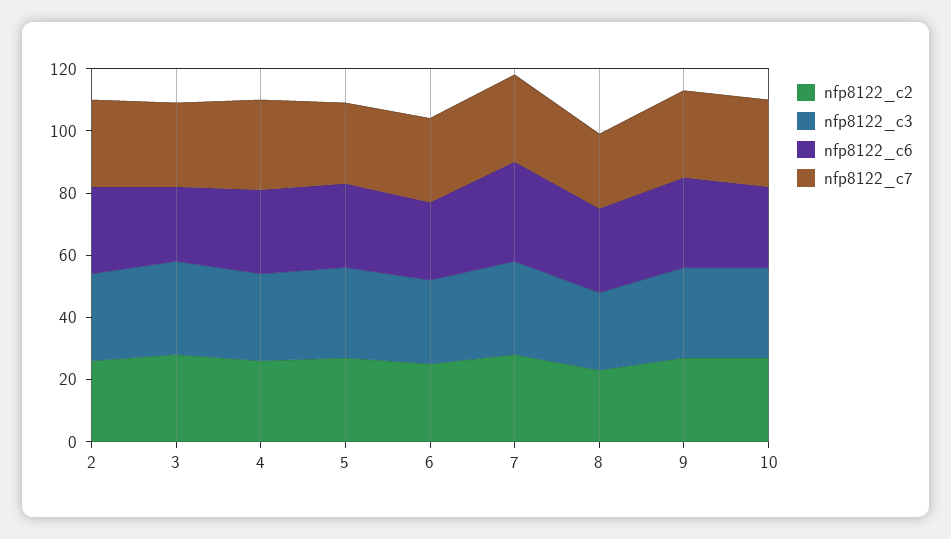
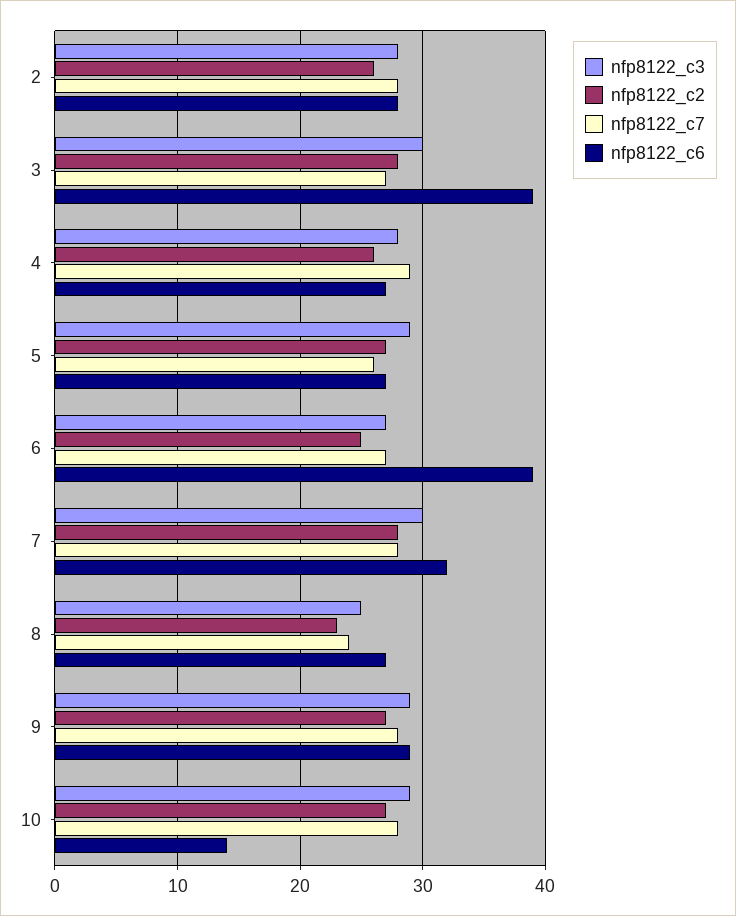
  {
    "nfp8122_c2": {
      "2": 26,
      "3": 28,
      "4": 26,
      "5": 27,
      "6": 25,
      "7": 28,
      "8": 23,
      "9": 27,
      "10": 27
    },
    "nfp8122_c3": {
      "2": 28,
      "3": 30,
      "4": 28,
      "5": 29,
      "6": 27,
      "7": 30,
      "8": 25,
      "9": 29,
      "10": 29
    },
    "nfp8122_c6": {
      "2": 28,
-     "3": 25,
+     "3": 39,
      "4": 27,
      "5": 27,
-     "6": 25,
+     "6": 39,
      "7": 32,
      "8": 27,
      "9": 29,
-     "10": 25
+     "10": 14
    },
    "nfp8122_c7": {
      "2": 28,
      "3": 27,
      "4": 29,
      "5": 26,
      "6": 27,
      "7": 28,
      "8": 24,
      "9": 28,
      "10": 28
    }
  }

